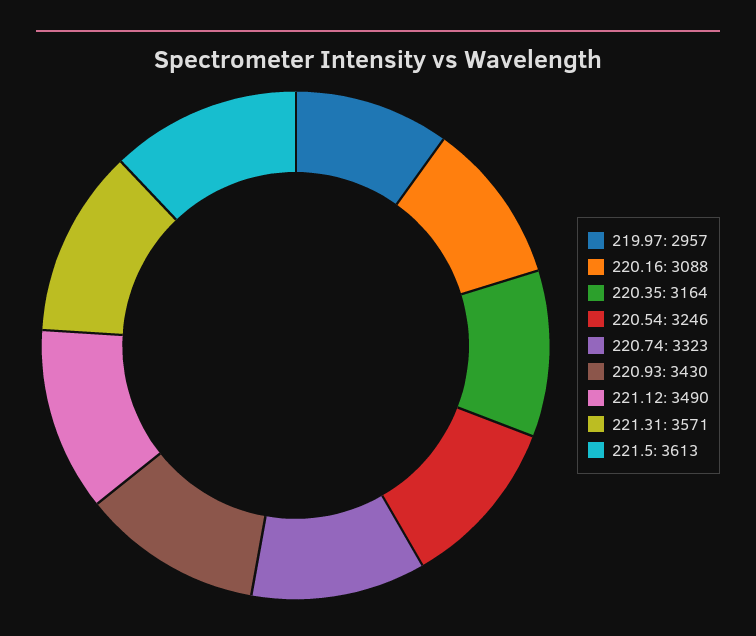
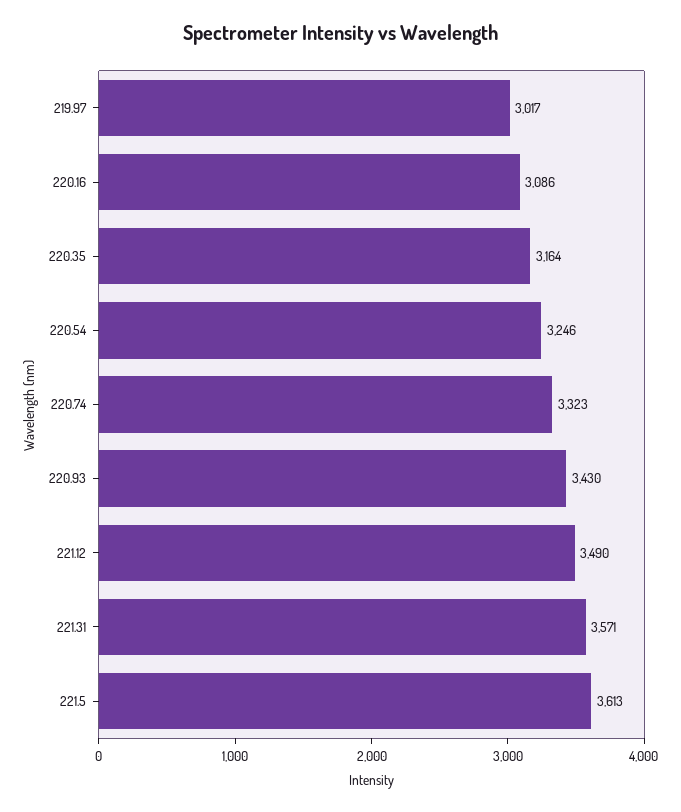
  {
-   "219.97": 2957,
+   "219.97": 3017,
-   "220.16": 3088,
+   "220.16": 3086,
    "220.35": 3164,
    "220.54": 3246,
    "220.74": 3323,
    "220.93": 3430,
    "221.12": 3490,
    "221.31": 3571,
    "221.5": 3613
  }

